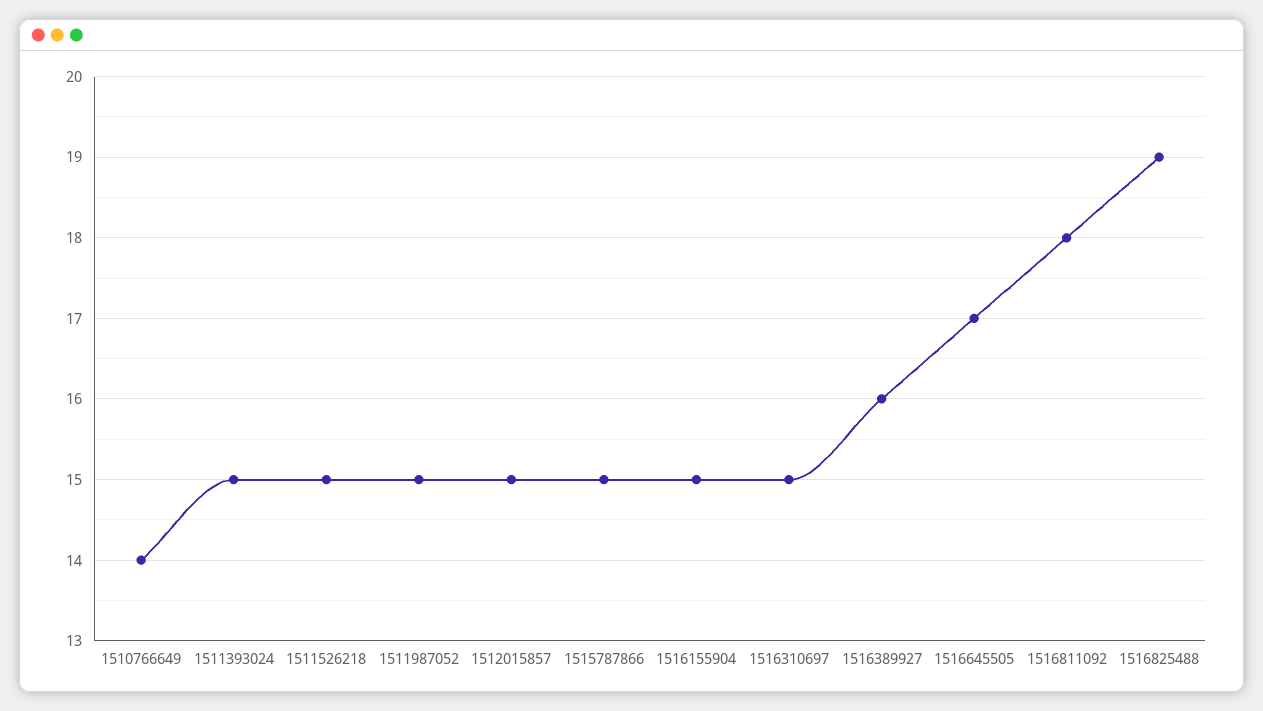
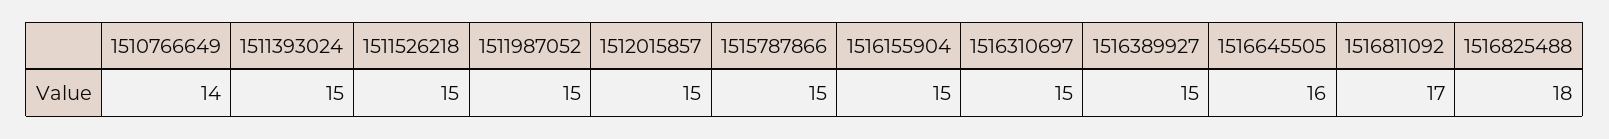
  {
    "1510766649": 14,
    "1511393024": 15,
    "1511526218": 15,
    "1511987052": 15,
    "1512015857": 15,
    "1515787866": 15,
    "1516155904": 15,
    "1516310697": 15,
-   "1516389927": 16,
+   "1516389927": 15,
-   "1516645505": 17,
+   "1516645505": 16,
-   "1516811092": 18,
+   "1516811092": 17,
-   "1516825488": 19
+   "1516825488": 18
  }

